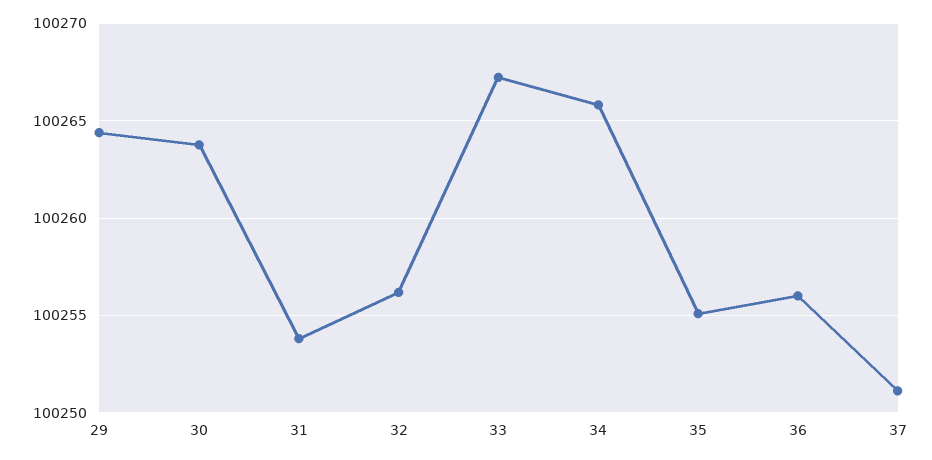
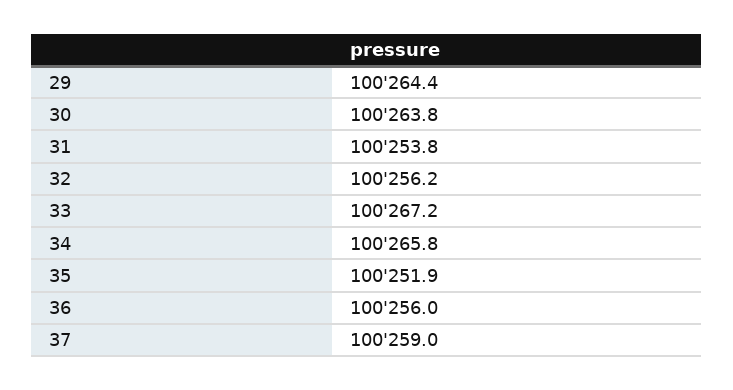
  {
    "29": 100264.4,
    "30": 100263.8,
    "31": 100253.8,
    "32": 100256.2,
    "33": 100267.2,
    "34": 100265.8,
-   "35": 100255,
+   "35": 100251.9,
    "36": 100256,
-   "37": 100251
+   "37": 100259
  }

